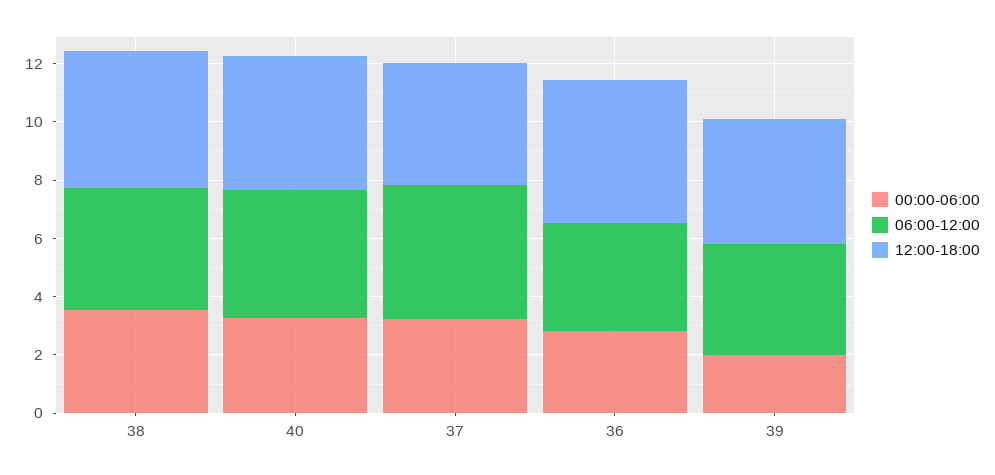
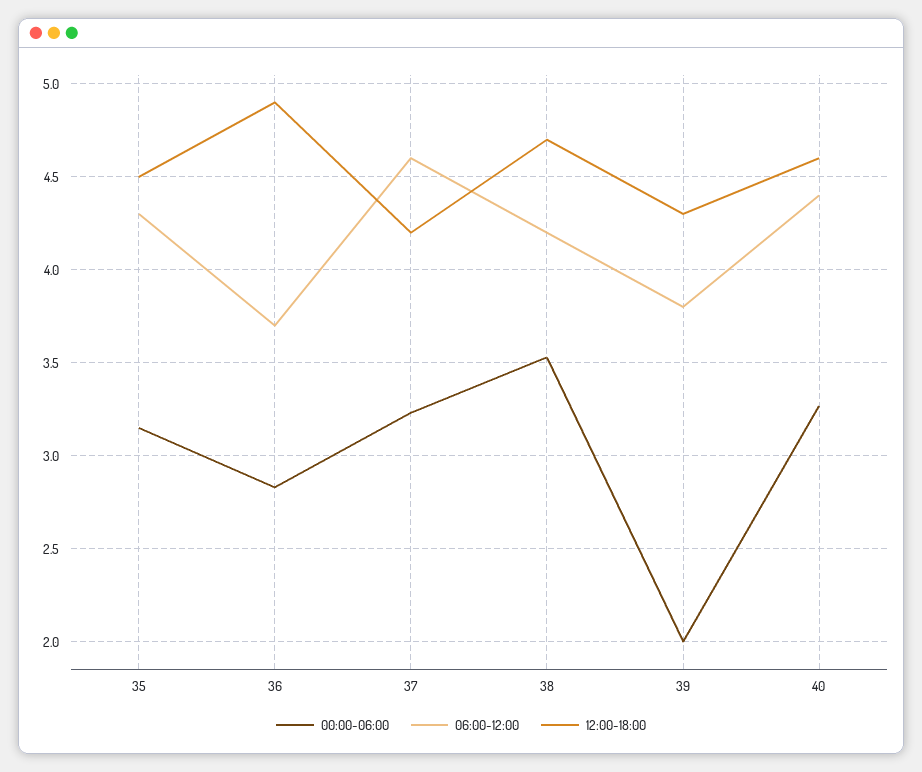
  {
    "00:00-06:00": {
      "38": 3.55,
      "40": 3.25,
      "37": 3.25,
      "36": 2.85,
-     "39": 2
+     "39": 2,
+     "35": 3.15
    },
    "06:00-12:00": {
      "38": 4.2,
      "40": 4.4,
      "37": 4.6,
      "36": 3.7,
-     "39": 3.8
+     "39": 3.8,
+     "35": 4.3
    },
    "12:00-18:00": {
      "38": 4.7,
      "40": 4.6,
      "37": 4.2,
      "36": 4.9,
-     "39": 4.3
+     "39": 4.3,
+     "35": 4.5
    }
  }

